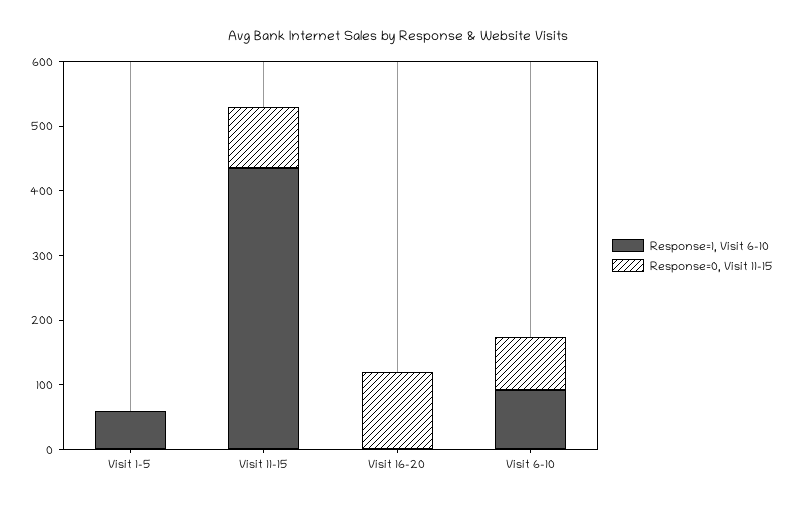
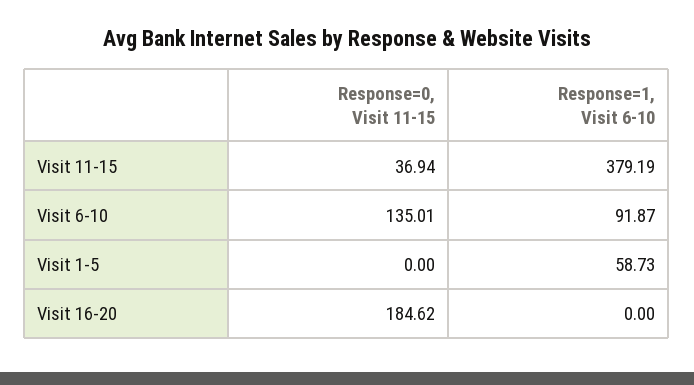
  {
    "Response=1, Visit 6-10": {
      "Visit 1-5": 58.73,
-     "Visit 11-15": 440,
+     "Visit 11-15": 379.19,
      "Visit 16-20": 0,
      "Visit 6-10": 91.87
    },
    "Response=0, Visit 11-15": {
      "Visit 1-5": 0,
-     "Visit 11-15": 100,
+     "Visit 11-15": 36.94,
-     "Visit 16-20": 120,
+     "Visit 16-20": 184.62,
-     "Visit 6-10": 80
+     "Visit 6-10": 135.01
    }
  }

